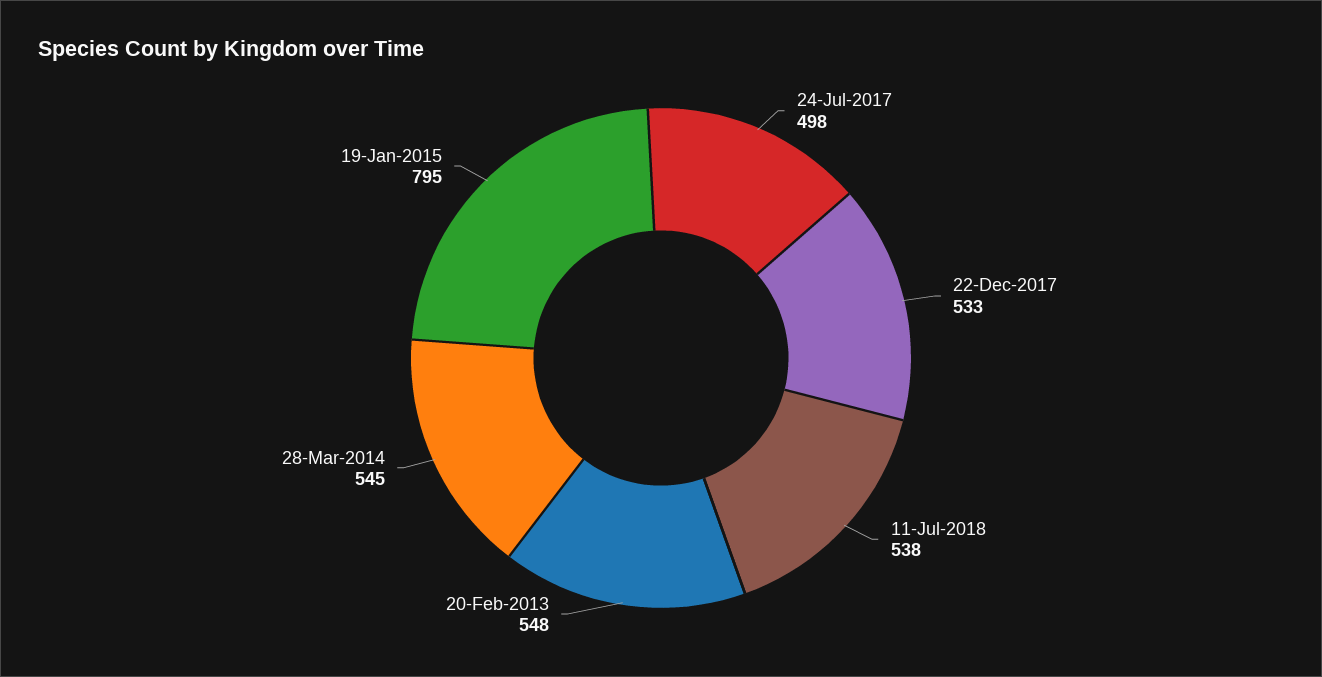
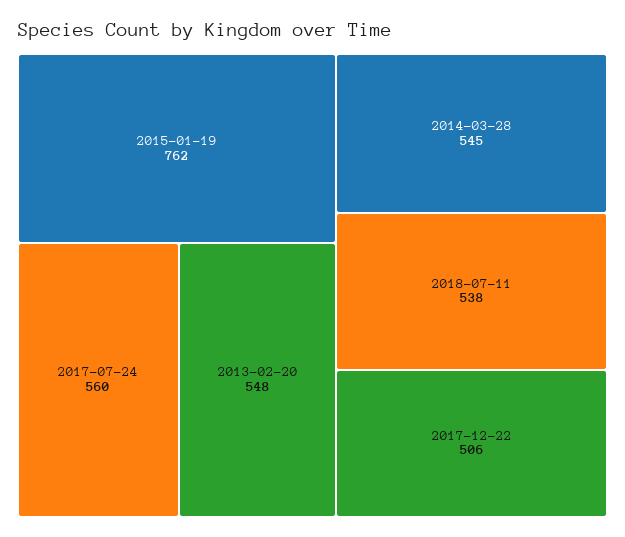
  {
-   "24-Jul-2017": 498,
+   "24-Jul-2017": 560,
-   "22-Dec-2017": 533,
+   "22-Dec-2017": 506,
    "11-Jul-2018": 538,
    "20-Feb-2013": 548,
    "28-Mar-2014": 545,
-   "19-Jan-2015": 795
+   "19-Jan-2015": 762
  }

